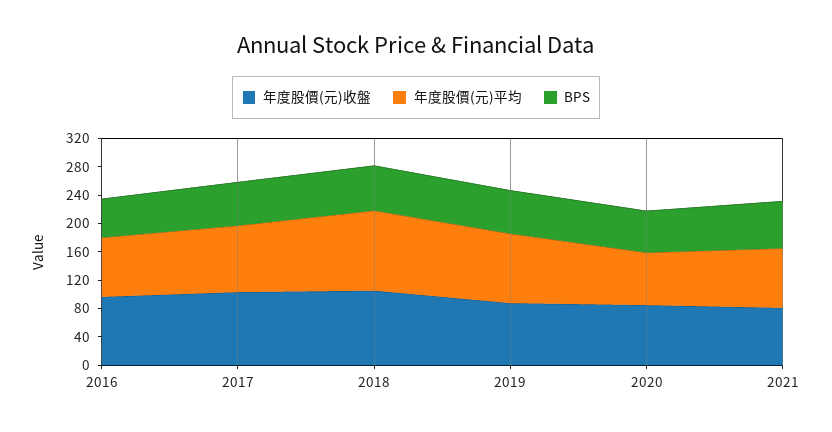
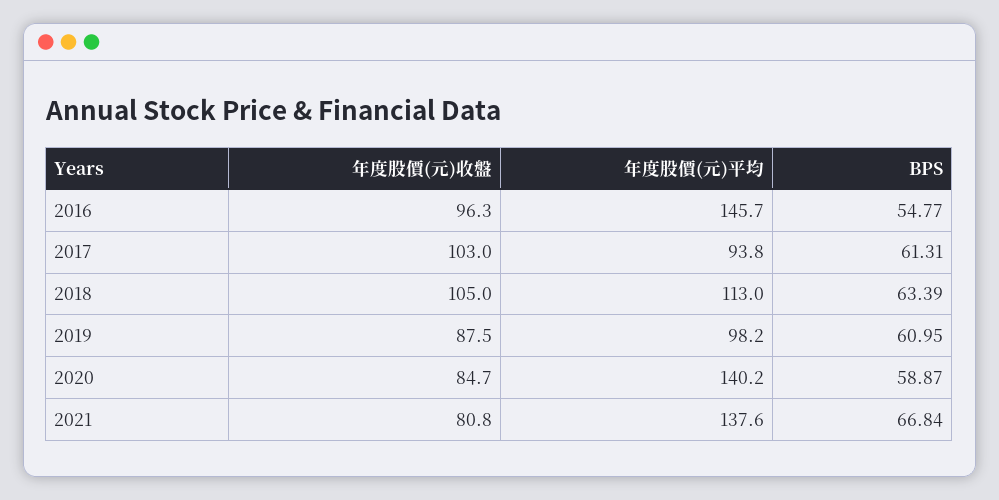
  {
    "年度股價(元)收盤": {
      "2016": 96.3,
      "2017": 103,
      "2018": 105,
      "2019": 87.5,
      "2020": 84.7,
      "2021": 80.8
    },
    "年度股價(元)平均": {
-     "2016": 80,
+     "2016": 145.7,
      "2017": 93.8,
      "2018": 113,
      "2019": 98.2,
-     "2020": 80,
+     "2020": 140.2,
-     "2021": 80
+     "2021": 137.6
    },
    "BPS": {
      "2016": 54.77,
      "2017": 61.31,
      "2018": 63.39,
      "2019": 60.95,
      "2020": 58.87,
      "2021": 66.84
    }
  }

